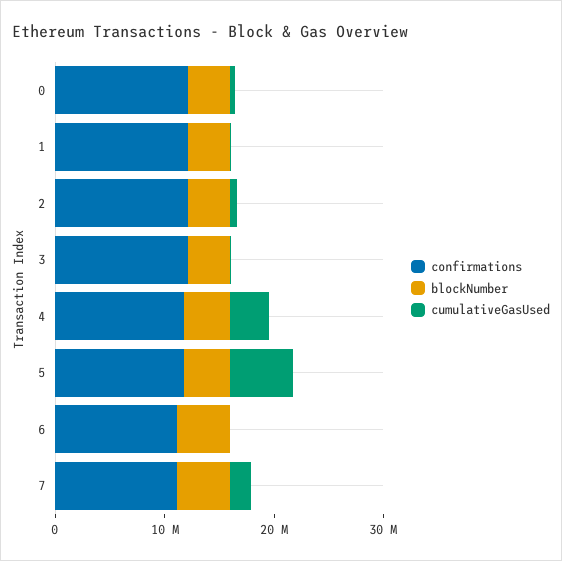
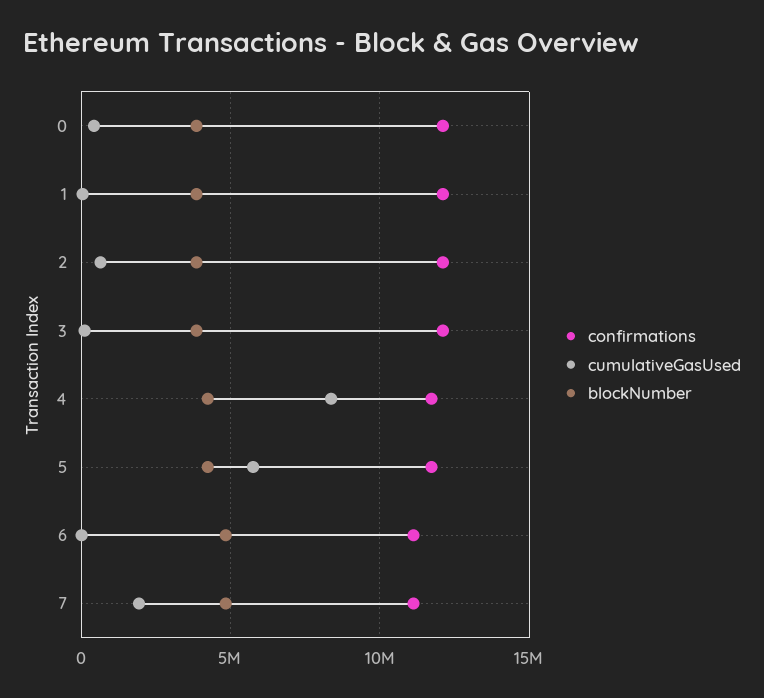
  {
    "confirmations": {
      "0": 12000000,
      "1": 12000000,
      "2": 12000000,
      "3": 12000000,
      "4": 11500000,
      "5": 11500000,
      "6": 11000000,
      "7": 11000000
    },
    "blockNumber": {
      "0": 4000000,
      "1": 4000000,
      "2": 4000000,
      "3": 4000000,
      "4": 4000000,
      "5": 4000000,
      "6": 5000000,
      "7": 5000000
    },
    "cumulativeGasUsed": {
      "0": 500000,
      "1": 0,
      "2": 500000,
      "3": 0,
-     "4": 4000000,
+     "4": 8500000,
      "5": 6000000,
      "6": 0,
      "7": 2000000
    }
  }

